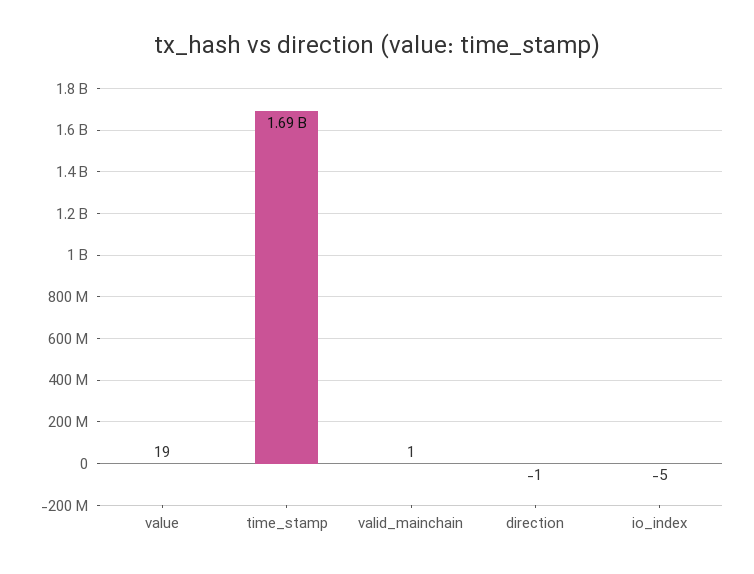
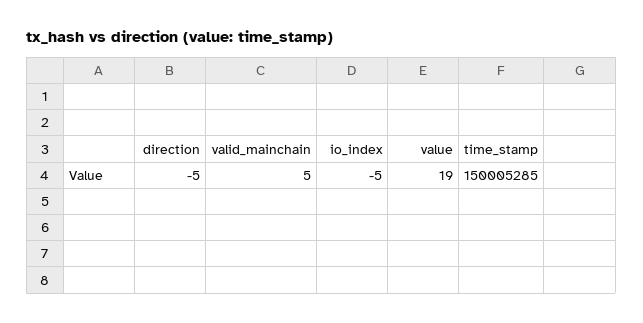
  {
    "value": 19,
-   "time_stamp": 1690000000,
+   "time_stamp": 150005285,
-   "valid_mainchain": 1,
+   "valid_mainchain": 5,
-   "direction": -1,
+   "direction": -5,
    "io_index": -5
  }

